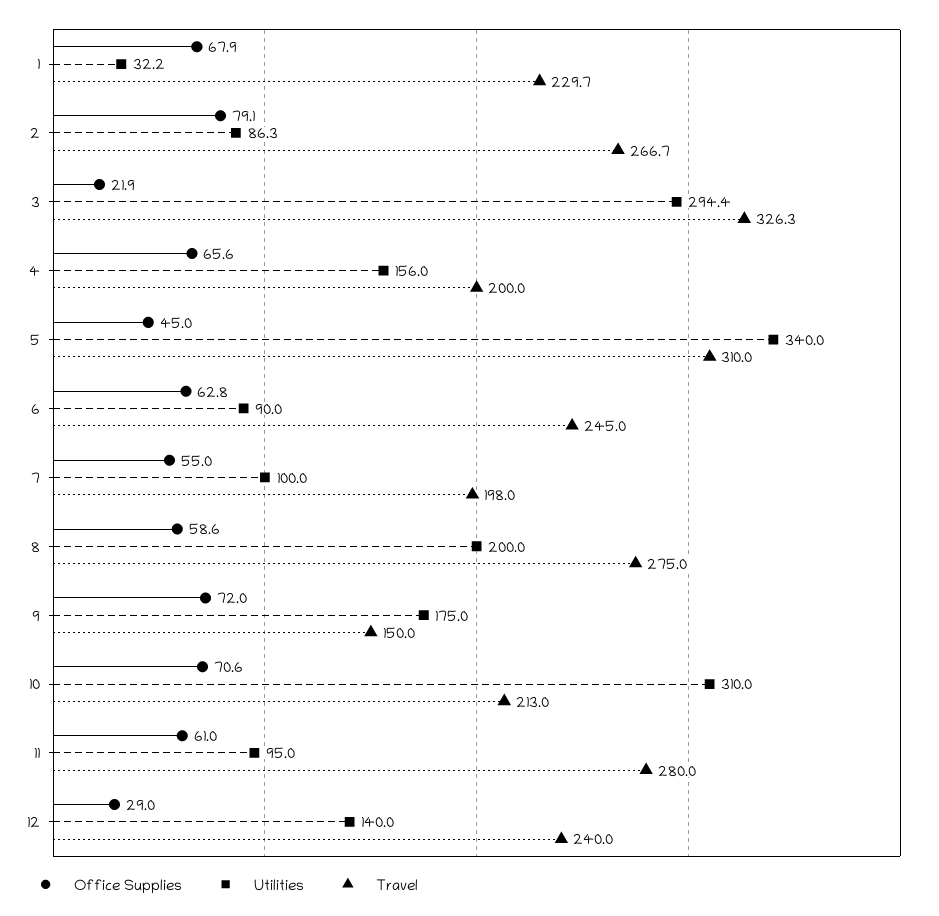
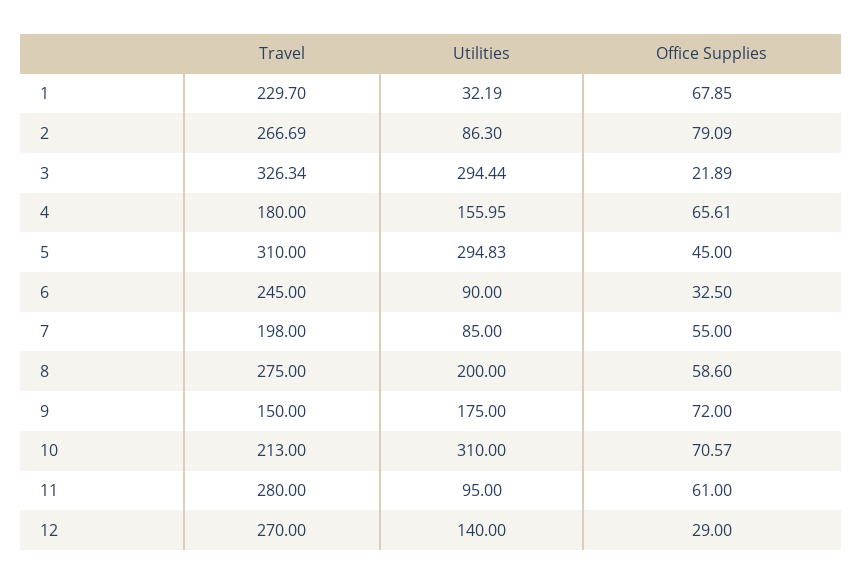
  {
    "Office Supplies": {
      "1": 67.85,
      "2": 79.09,
      "3": 21.89,
      "4": 65.61,
      "5": 45,
-     "6": 62.8,
+     "6": 32.5,
      "7": 55,
      "8": 58.6,
      "9": 72,
      "10": 70.57,
      "11": 61,
      "12": 29
    },
    "Utilities": {
      "1": 32.19,
      "2": 86.3,
      "3": 294.44,
      "4": 155.95,
-     "5": 340,
+     "5": 294.83,
      "6": 90,
-     "7": 100,
+     "7": 85,
      "8": 200,
      "9": 175,
      "10": 310,
      "11": 95,
      "12": 140
    },
    "Travel": {
      "1": 229.7,
      "2": 266.69,
      "3": 326.34,
-     "4": 200,
+     "4": 180,
      "5": 310,
      "6": 245,
      "7": 198,
      "8": 275,
      "9": 150,
      "10": 213,
      "11": 280,
-     "12": 240
+     "12": 270
    }
  }

